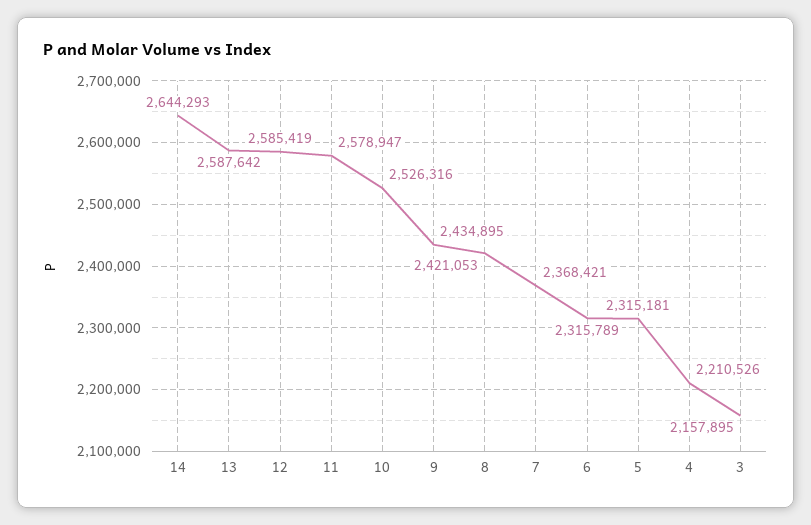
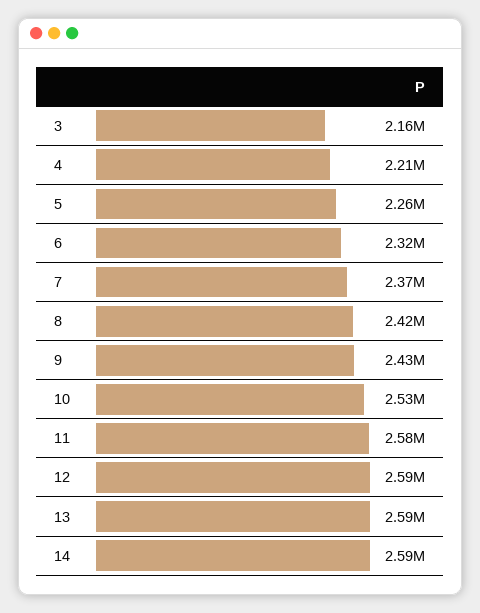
  {
-   "14": 2644293,
+   "14": 2590000,
    "13": 2587642,
    "12": 2585419,
    "11": 2578947,
    "10": 2526316,
    "9": 2434895,
    "8": 2421053,
    "7": 2368421,
    "6": 2315789,
-   "5": 2315181,
+   "5": 2260000,
    "4": 2210526,
    "3": 2157895
  }

